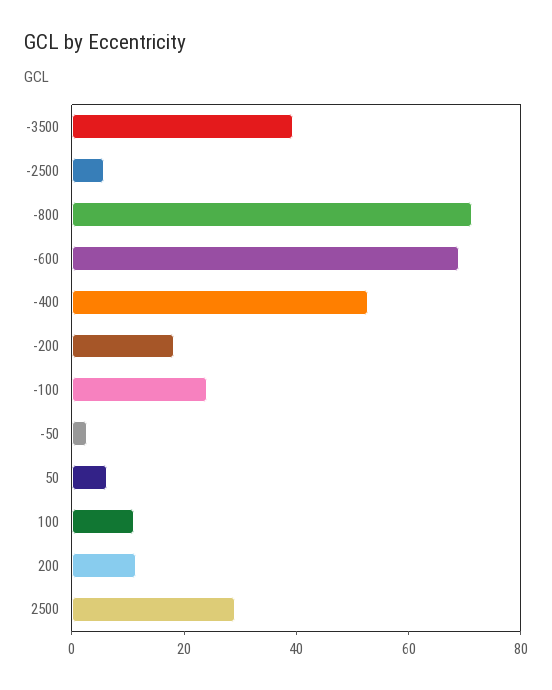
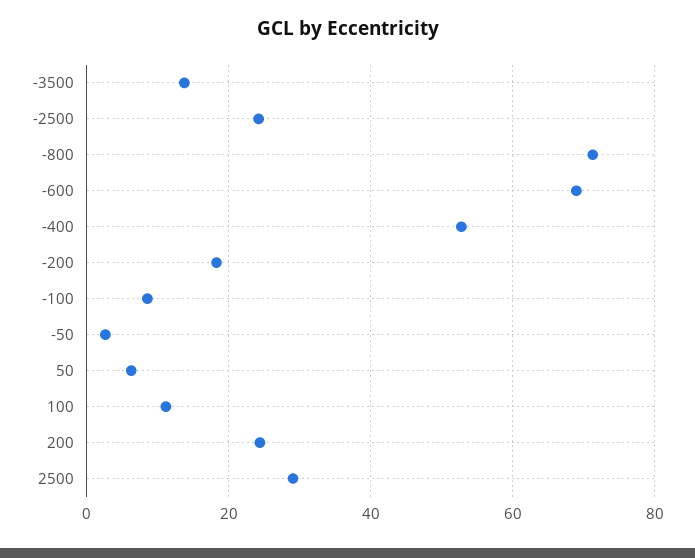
  {
-   "-3500": 40,
+   "-3500": 14,
-   "-2500": 5,
+   "-2500": 24,
    "-800": 72,
    "-600": 68,
    "-400": 52,
    "-200": 18,
-   "-100": 25,
+   "-100": 8,
    "-50": 2,
    "50": 6,
    "100": 12,
-   "200": 10,
+   "200": 24,
    "2500": 30
  }

